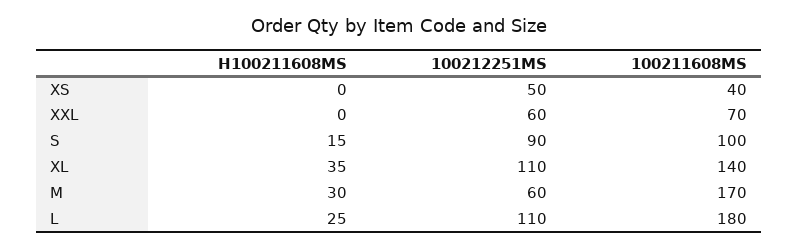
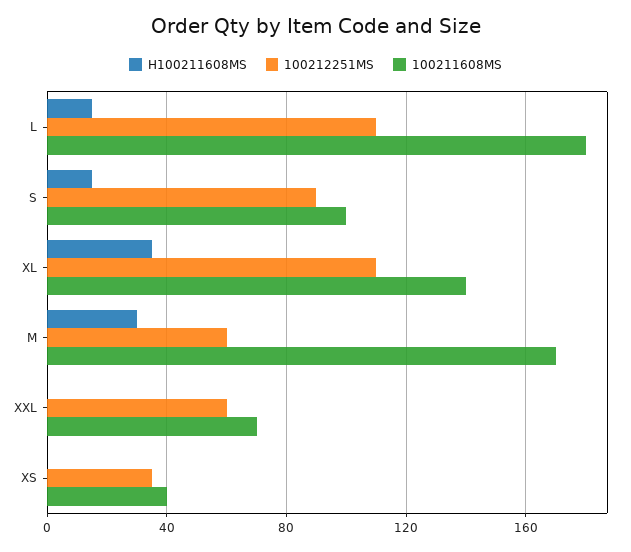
  {
    "H100211608MS": {
      "XS": 0,
      "XXL": 0,
      "S": 15,
      "XL": 35,
      "M": 30,
-     "L": 25
+     "L": 15
    },
    "100212251MS": {
-     "XS": 50,
+     "XS": 35,
      "XXL": 60,
      "S": 90,
      "XL": 110,
      "M": 60,
      "L": 110
    },
    "100211608MS": {
      "XS": 40,
      "XXL": 70,
      "S": 100,
      "XL": 140,
      "M": 170,
      "L": 180
    }
  }

